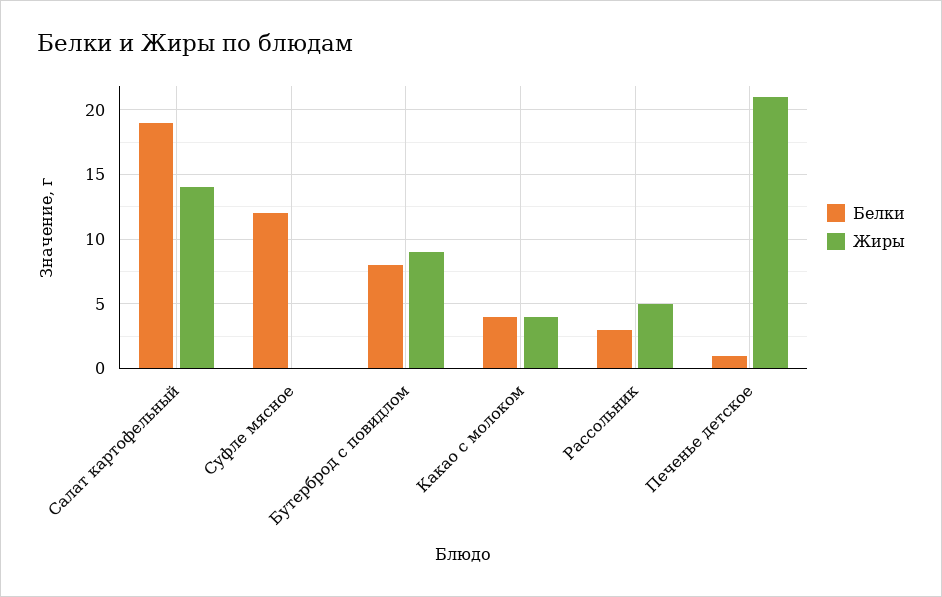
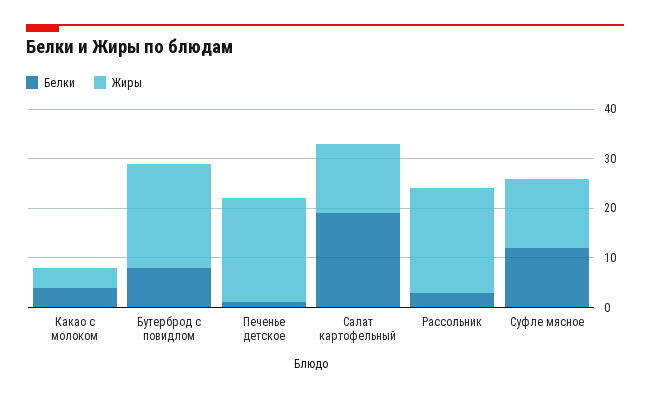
  {
    "Белки": {
      "Салат картофельный": 19,
      "Суфле мясное": 12,
      "Бутерброд с повидлом": 8,
      "Какао с молоком": 4,
      "Рассольник": 3,
      "Печенье детское": 1
    },
    "Жиры": {
      "Салат картофельный": 14,
-     "Суфле мясное": 0,
+     "Суфле мясное": 15,
-     "Бутерброд с повидлом": 9,
+     "Бутерброд с повидлом": 20,
      "Какао с молоком": 4,
-     "Рассольник": 5,
+     "Рассольник": 20,
      "Печенье детское": 21
    }
  }

